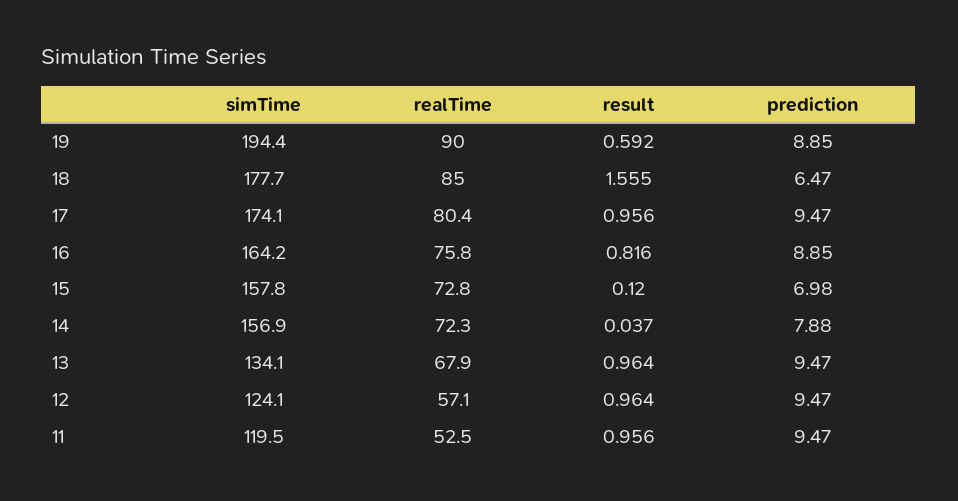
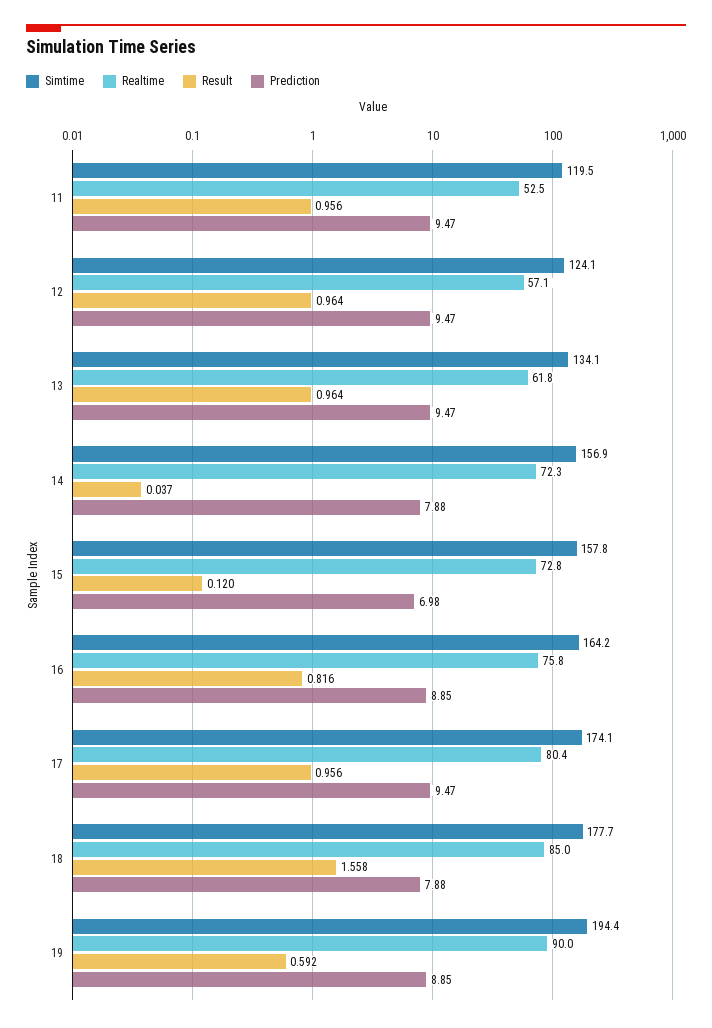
  {
    "simTime": {
      "19": 194.4,
      "18": 177.7,
      "17": 174.1,
      "16": 164.2,
      "15": 157.8,
      "14": 156.9,
      "13": 134.1,
      "12": 124.1,
      "11": 119.5
    },
    "realTime": {
      "19": 90,
      "18": 85,
      "17": 80.4,
      "16": 75.8,
      "15": 72.8,
      "14": 72.3,
-     "13": 67.9,
+     "13": 61.8,
      "12": 57.1,
      "11": 52.5
    },
    "result": {
      "19": 0.592,
-     "18": 1.555,
+     "18": 1.558,
      "17": 0.956,
      "16": 0.816,
      "15": 0.12,
      "14": 0.037,
      "13": 0.964,
      "12": 0.964,
      "11": 0.956
    },
    "prediction": {
      "19": 8.85,
-     "18": 6.47,
+     "18": 7.88,
      "17": 9.47,
      "16": 8.85,
      "15": 6.98,
      "14": 7.88,
      "13": 9.47,
      "12": 9.47,
      "11": 9.47
    }
  }

